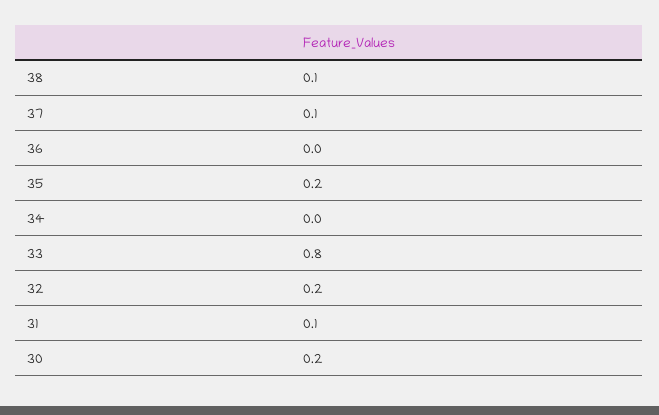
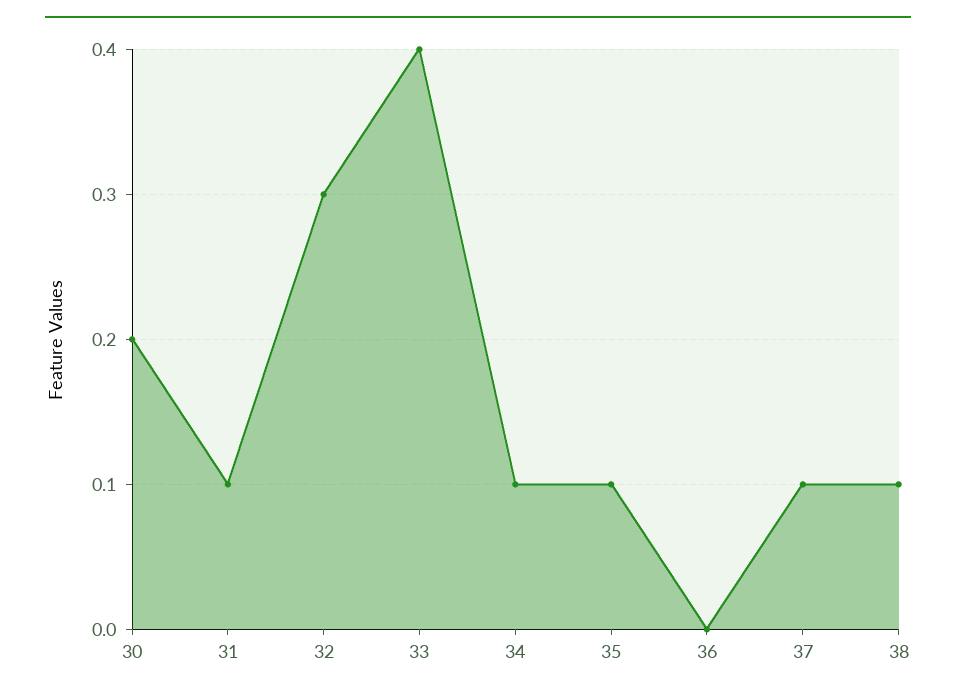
  {
    "38": 0.1,
    "37": 0.1,
    "36": 0,
-   "35": 0.2,
+   "35": 0.1,
-   "34": 0,
+   "34": 0.1,
-   "33": 0.8,
+   "33": 0.4,
-   "32": 0.2,
+   "32": 0.3,
    "31": 0.1,
    "30": 0.2
  }

